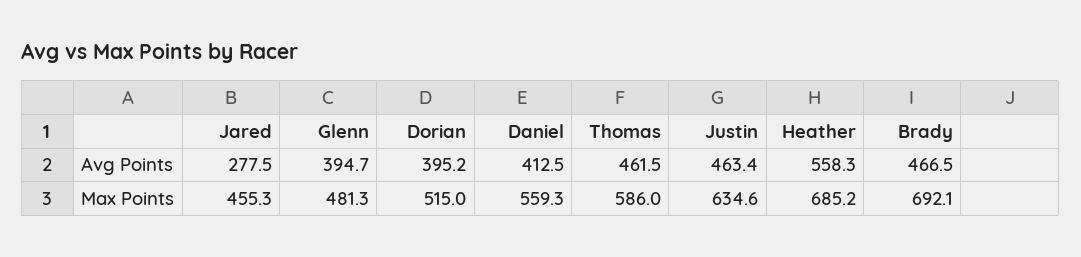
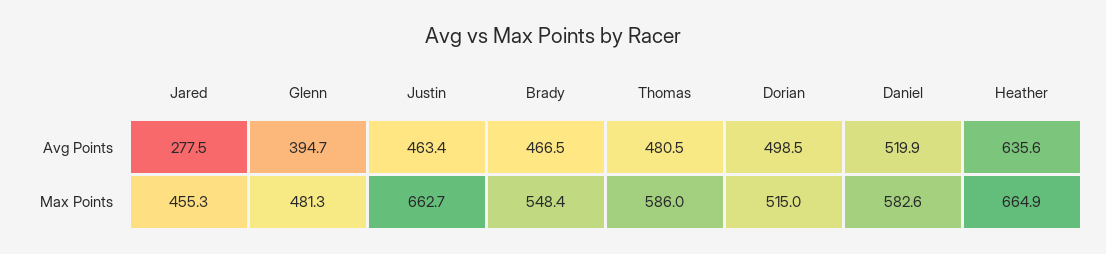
  {
    "Jared": {
      "Avg Points": 277.5,
      "Max Points": 455.3
    },
    "Glenn": {
      "Avg Points": 394.7,
      "Max Points": 481.3
    },
    "Dorian": {
-     "Avg Points": 395.2,
+     "Avg Points": 498.5,
      "Max Points": 515
    },
    "Daniel": {
-     "Avg Points": 412.5,
+     "Avg Points": 519.9,
-     "Max Points": 559.3
+     "Max Points": 582.6
    },
    "Thomas": {
-     "Avg Points": 461.5,
+     "Avg Points": 480.5,
      "Max Points": 586
    },
    "Justin": {
      "Avg Points": 463.4,
-     "Max Points": 634.6
+     "Max Points": 662.7
    },
    "Heather": {
-     "Avg Points": 558.3,
+     "Avg Points": 635.6,
-     "Max Points": 685.2
+     "Max Points": 664.9
    },
    "Brady": {
      "Avg Points": 466.5,
-     "Max Points": 692.1
+     "Max Points": 548.4
    }
  }

